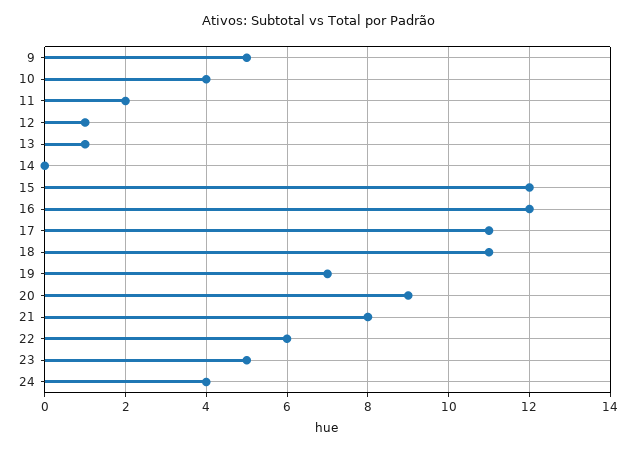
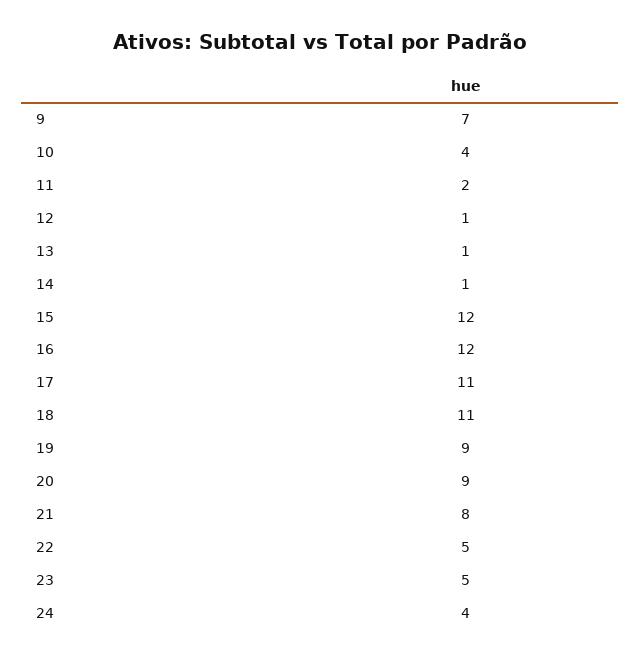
  {
-   "9": 5,
+   "9": 7,
    "10": 4,
    "11": 2,
    "12": 1,
    "13": 1,
-   "14": 0,
+   "14": 1,
    "15": 12,
    "16": 12,
    "17": 11,
    "18": 11,
-   "19": 7,
+   "19": 9,
    "20": 9,
    "21": 8,
-   "22": 6,
+   "22": 5,
    "23": 5,
    "24": 4
  }

